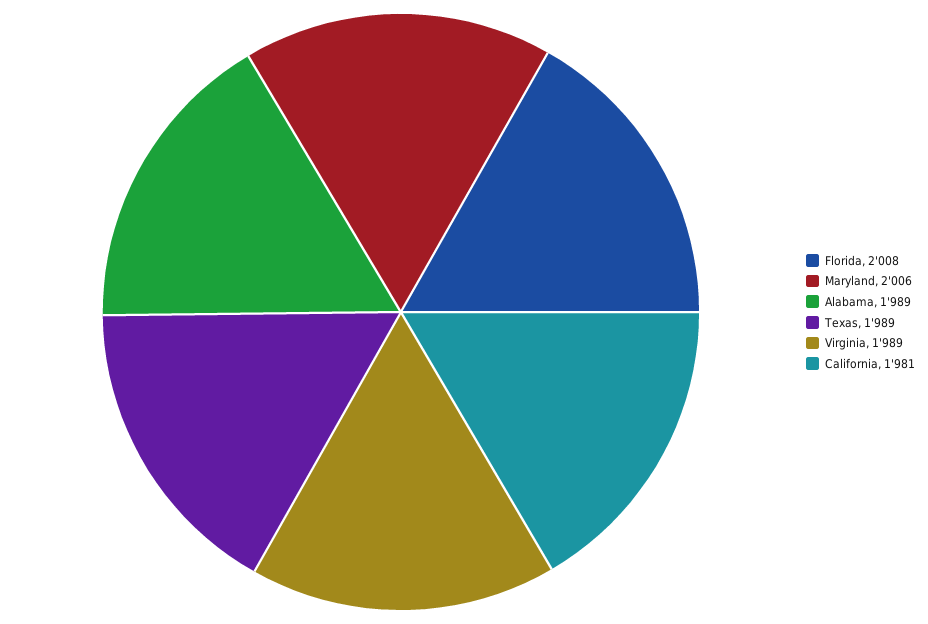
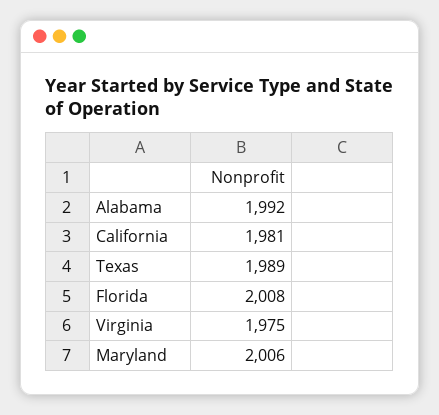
  {
    "Florida": 2008,
    "Maryland": 2006,
-   "Alabama": 1989,
+   "Alabama": 1992,
    "Texas": 1989,
-   "Virginia": 1989,
+   "Virginia": 1975,
    "California": 1981
  }

